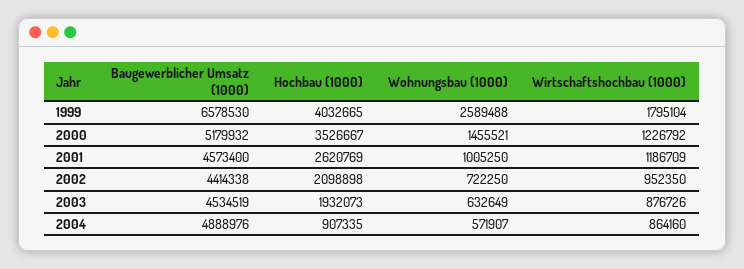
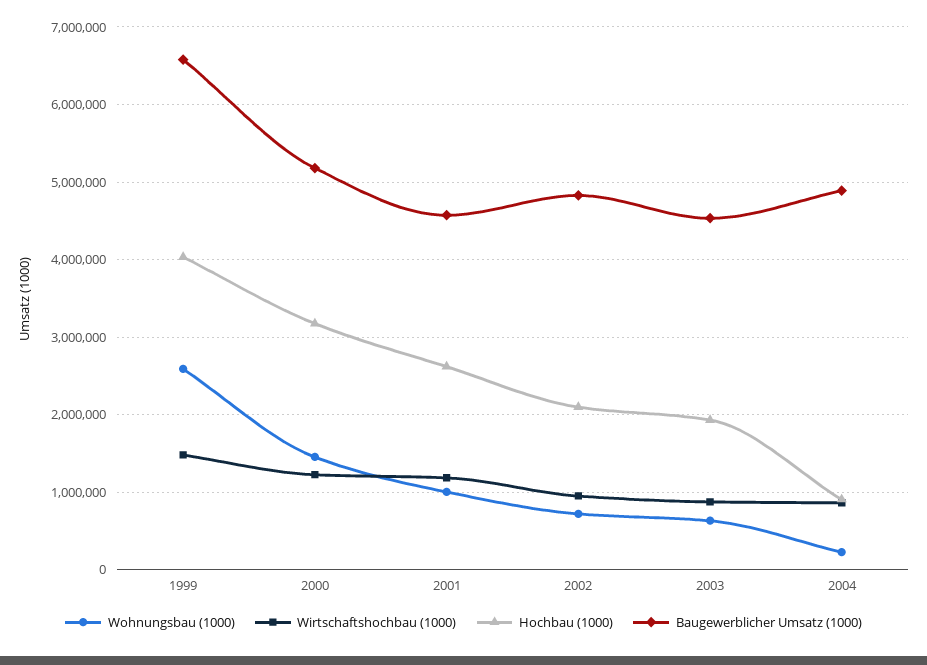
  {
    "Baugewerblicher Umsatz (1000)": {
      "1999": 6578530,
      "2000": 5179932,
      "2001": 4573400,
-     "2002": 4414338,
+     "2002": 4800000,
      "2003": 4534519,
      "2004": 4888976
    },
    "Hochbau (1000)": {
      "1999": 4032665,
-     "2000": 3526667,
+     "2000": 3200000,
      "2001": 2620769,
      "2002": 2098898,
      "2003": 1932073,
      "2004": 907335
    },
    "Wohnungsbau (1000)": {
      "1999": 2589488,
      "2000": 1455521,
      "2001": 1005250,
      "2002": 722250,
      "2003": 632649,
-     "2004": 571907
+     "2004": 200000
    },
    "Wirtschaftshochbau (1000)": {
-     "1999": 1795104,
+     "1999": 1500000,
      "2000": 1226792,
      "2001": 1186709,
      "2002": 952350,
      "2003": 876726,
      "2004": 864160
    }
  }

